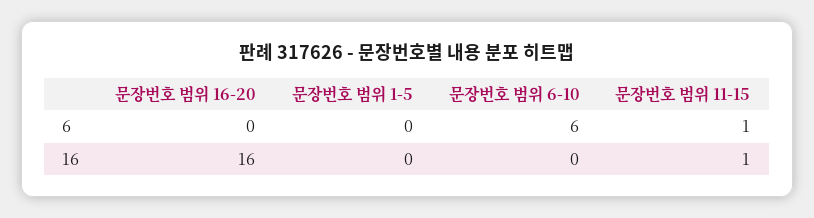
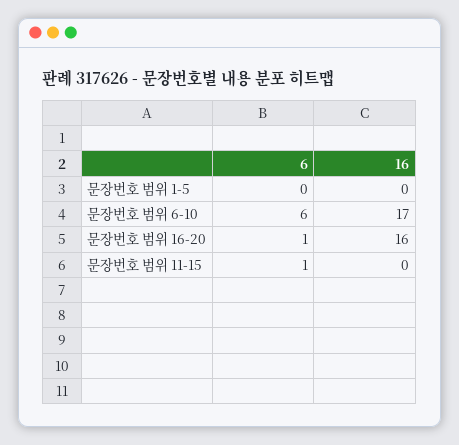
  {
    "문장번호 범위 16-20": {
-     "6": 0,
+     "6": 1,
      "16": 16
    },
    "문장번호 범위 1-5": {
      "6": 0,
      "16": 0
    },
    "문장번호 범위 6-10": {
      "6": 6,
-     "16": 0
+     "16": 17
    },
    "문장번호 범위 11-15": {
      "6": 1,
-     "16": 1
+     "16": 0
    }
  }

